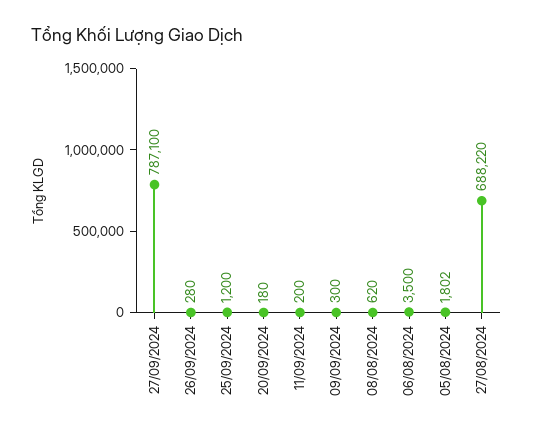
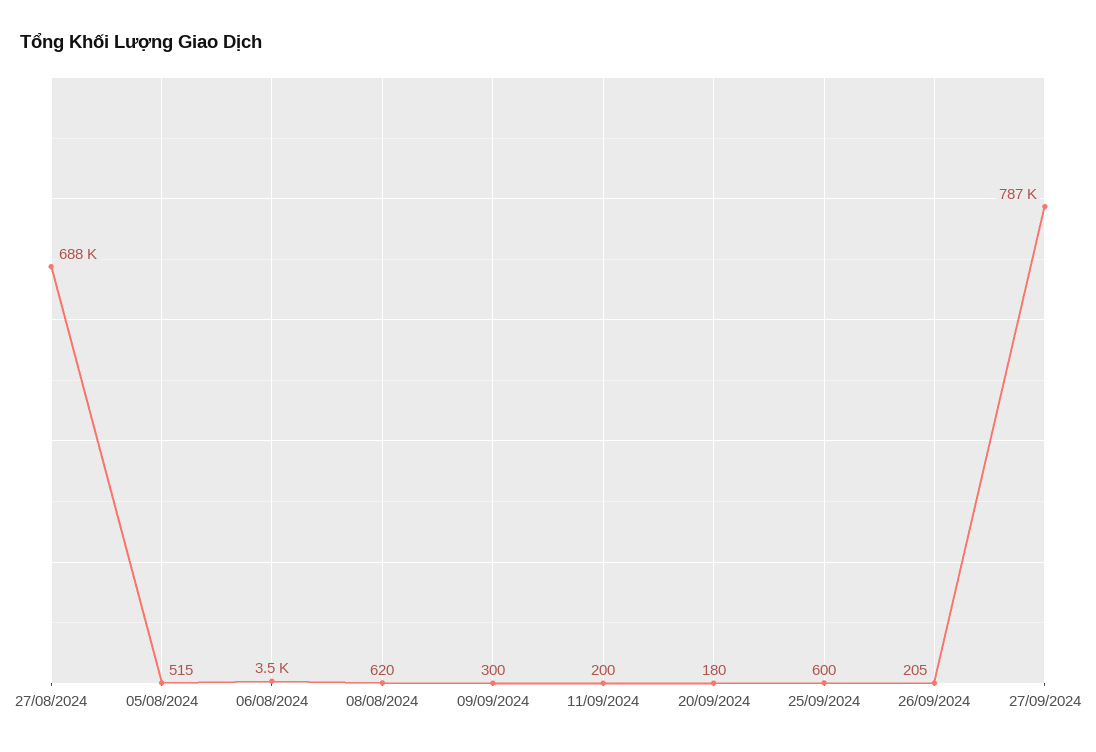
  {
    "27/09/2024": 787100,
-   "26/09/2024": 280,
+   "26/09/2024": 205,
-   "25/09/2024": 1200,
+   "25/09/2024": 600,
    "20/09/2024": 180,
    "11/09/2024": 200,
    "09/09/2024": 300,
    "08/08/2024": 620,
    "06/08/2024": 3500,
-   "05/08/2024": 1802,
+   "05/08/2024": 515,
    "27/08/2024": 688220
  }

